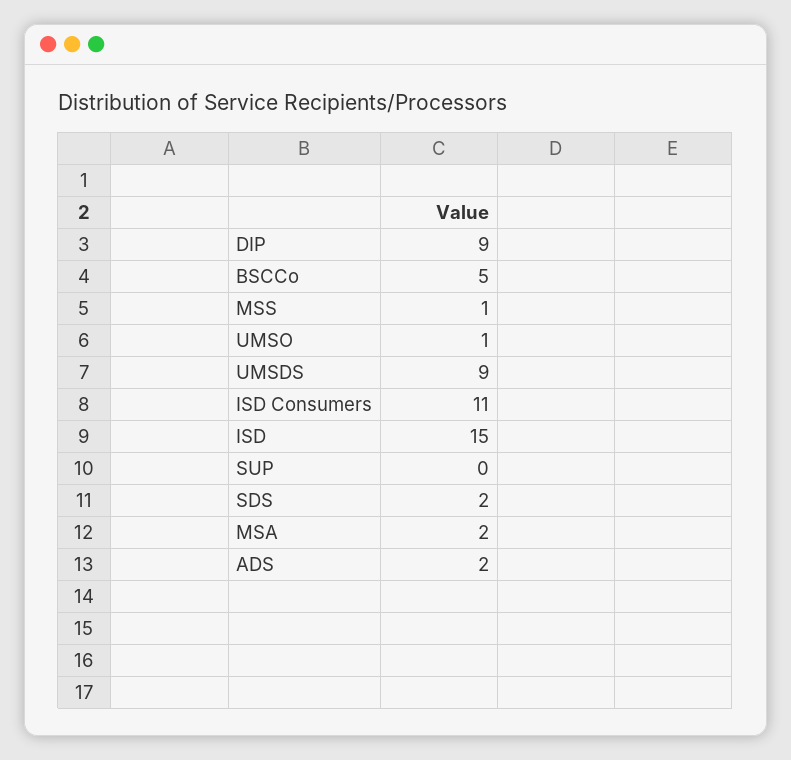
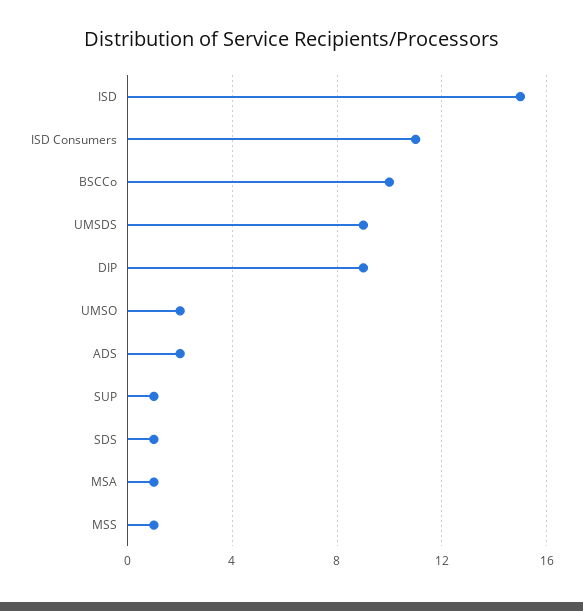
  {
    "DIP": 9,
-   "BSCCo": 5,
+   "BSCCo": 10,
    "MSS": 1,
-   "UMSO": 1,
+   "UMSO": 2,
    "UMSDS": 9,
    "ISD Consumers": 11,
    "ISD": 15,
-   "SUP": 0,
+   "SUP": 1,
-   "SDS": 2,
+   "SDS": 1,
-   "MSA": 2,
+   "MSA": 1,
    "ADS": 2
  }

